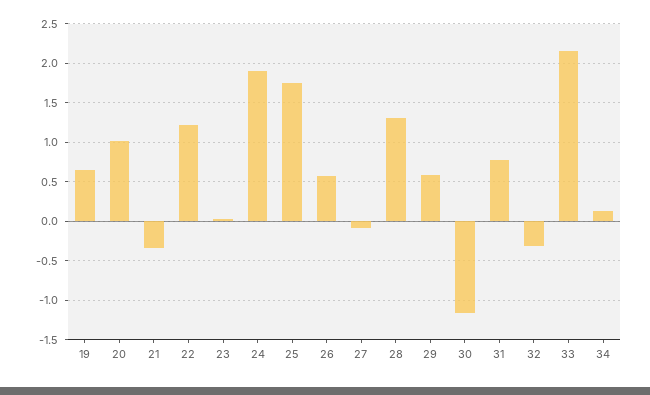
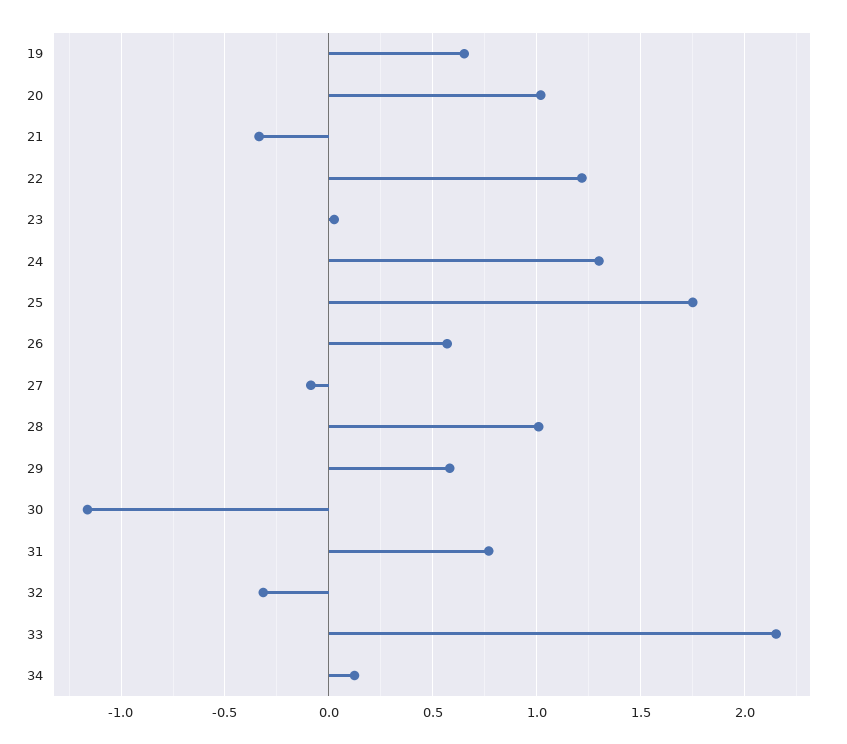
  {
    "19": 0.65,
    "20": 1,
    "21": -0.35,
    "22": 1.2,
    "23": 0.05,
-   "24": 1.9,
+   "24": 1.3,
    "25": 1.75,
    "26": 0.55,
    "27": -0.1,
-   "28": 1.3,
+   "28": 1,
    "29": 0.6,
    "30": -1.15,
    "31": 0.75,
    "32": -0.3,
    "33": 2.15,
    "34": 0.1
  }

